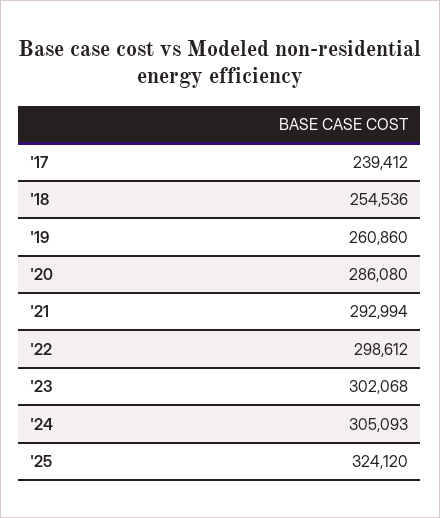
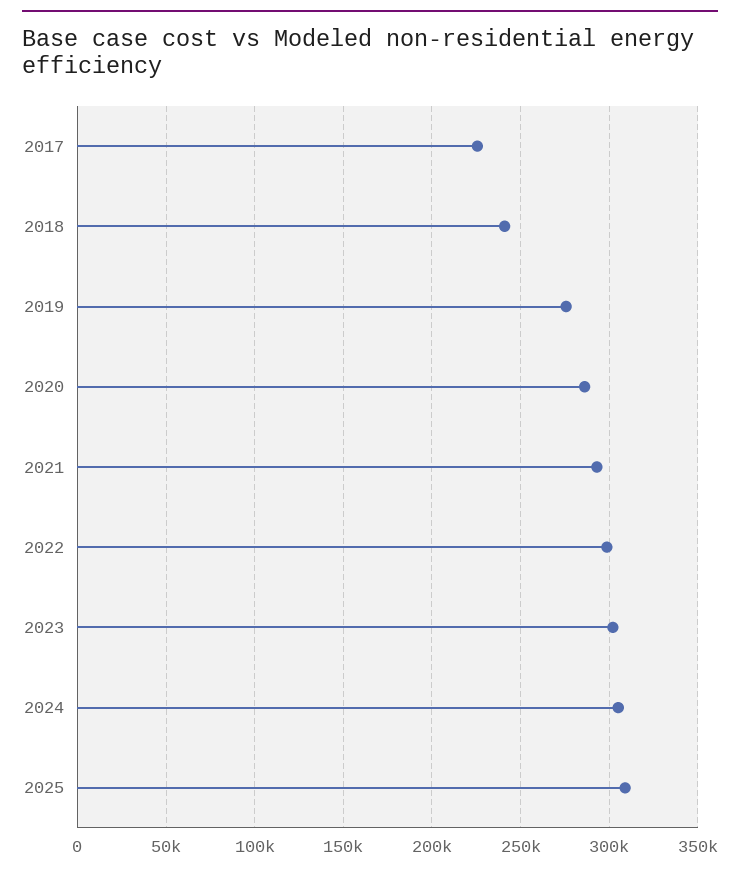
  {
-   "'17": 239412,
+   "'17": 225000,
-   "'18": 254536,
+   "'18": 240000,
-   "'19": 260860,
+   "'19": 275000,
    "'20": 286080,
    "'21": 292994,
    "'22": 298612,
    "'23": 302068,
    "'24": 305093,
-   "'25": 324120
+   "'25": 310000
  }

